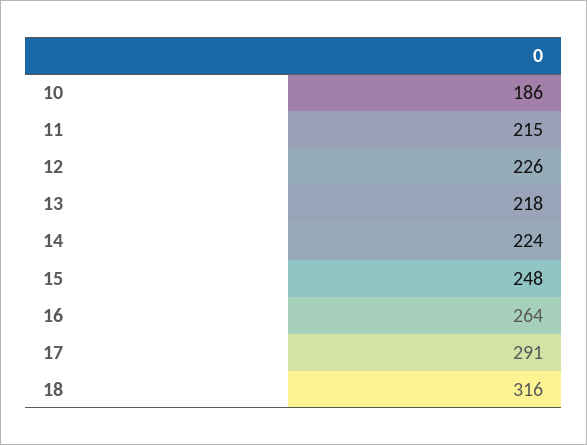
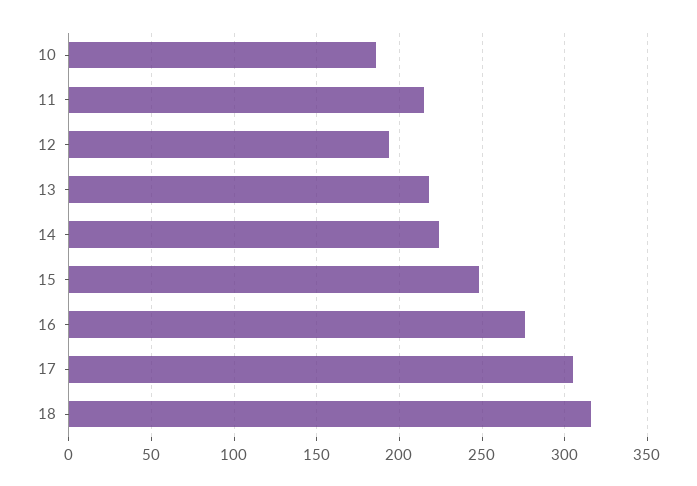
  {
    "10": 186,
    "11": 215,
-   "12": 226,
+   "12": 195,
    "13": 218,
    "14": 224,
    "15": 248,
-   "16": 264,
+   "16": 275,
-   "17": 291,
+   "17": 305,
    "18": 316
  }

